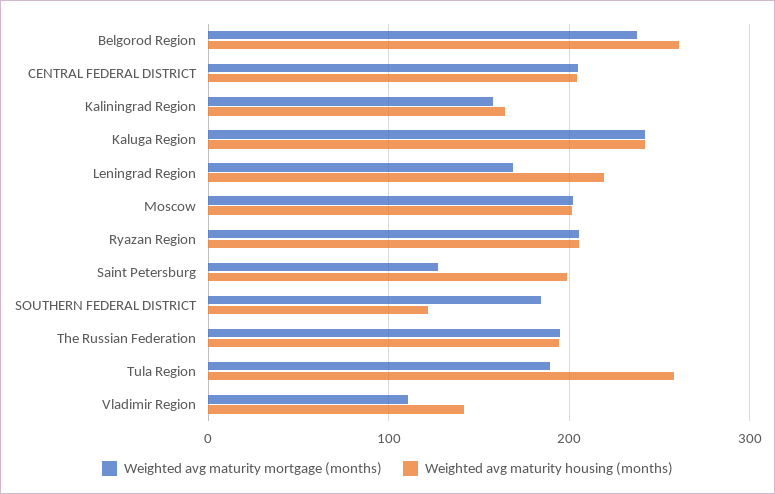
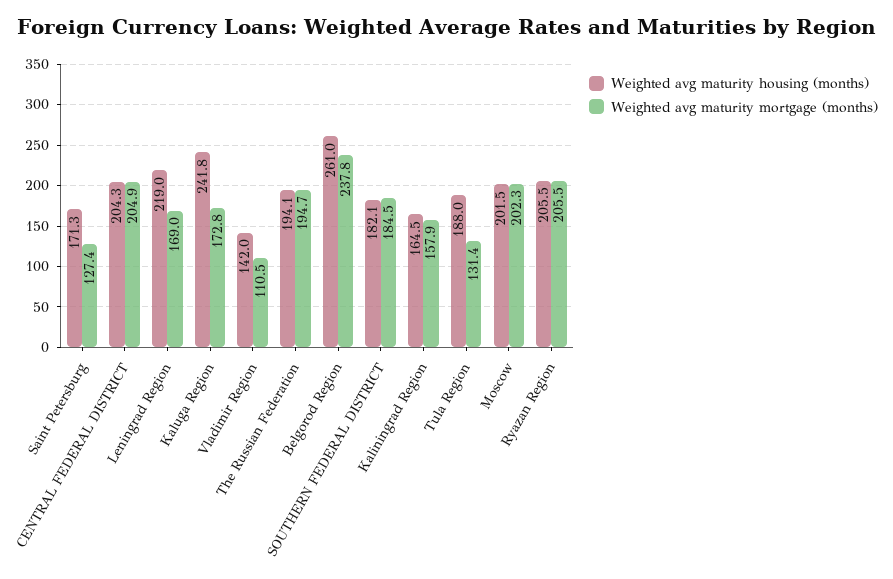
  {
    "Weighted avg maturity mortgage (months)": {
      "Belgorod Region": 237.8,
      "CENTRAL FEDERAL DISTRICT": 204.9,
      "Kaliningrad Region": 157.9,
-     "Kaluga Region": 240,
+     "Kaluga Region": 172.8,
      "Leningrad Region": 169,
      "Moscow": 202.3,
      "Ryazan Region": 205.5,
      "Saint Petersburg": 127.4,
      "SOUTHERN FEDERAL DISTRICT": 184.5,
      "The Russian Federation": 194.7,
-     "Tula Region": 190,
+     "Tula Region": 131.4,
      "Vladimir Region": 110.5
    },
    "Weighted avg maturity housing (months)": {
      "Belgorod Region": 261,
      "CENTRAL FEDERAL DISTRICT": 204.3,
      "Kaliningrad Region": 164.5,
      "Kaluga Region": 241.8,
      "Leningrad Region": 219,
      "Moscow": 201.5,
      "Ryazan Region": 205.5,
-     "Saint Petersburg": 200,
+     "Saint Petersburg": 171.3,
-     "SOUTHERN FEDERAL DISTRICT": 120,
+     "SOUTHERN FEDERAL DISTRICT": 182.1,
      "The Russian Federation": 194.1,
-     "Tula Region": 260,
+     "Tula Region": 188,
      "Vladimir Region": 142
    }
  }

